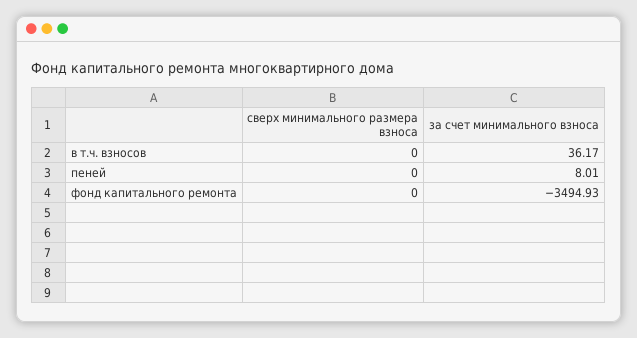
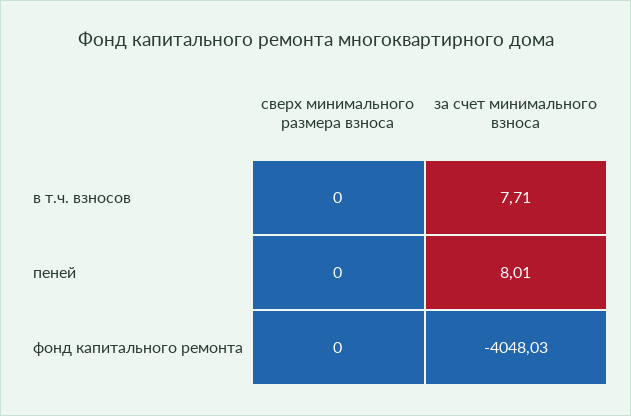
  {
    "сверх минимального размера взноса": {
      "в т.ч. взносов": 0,
      "пеней": 0,
      "фонд капитального ремонта": 0
    },
    "за счет минимального взноса": {
-     "в т.ч. взносов": 36.17,
+     "в т.ч. взносов": 7.71,
      "пеней": 8.01,
-     "фонд капитального ремонта": -3494.93
+     "фонд капитального ремонта": -4048.03
    }
  }

